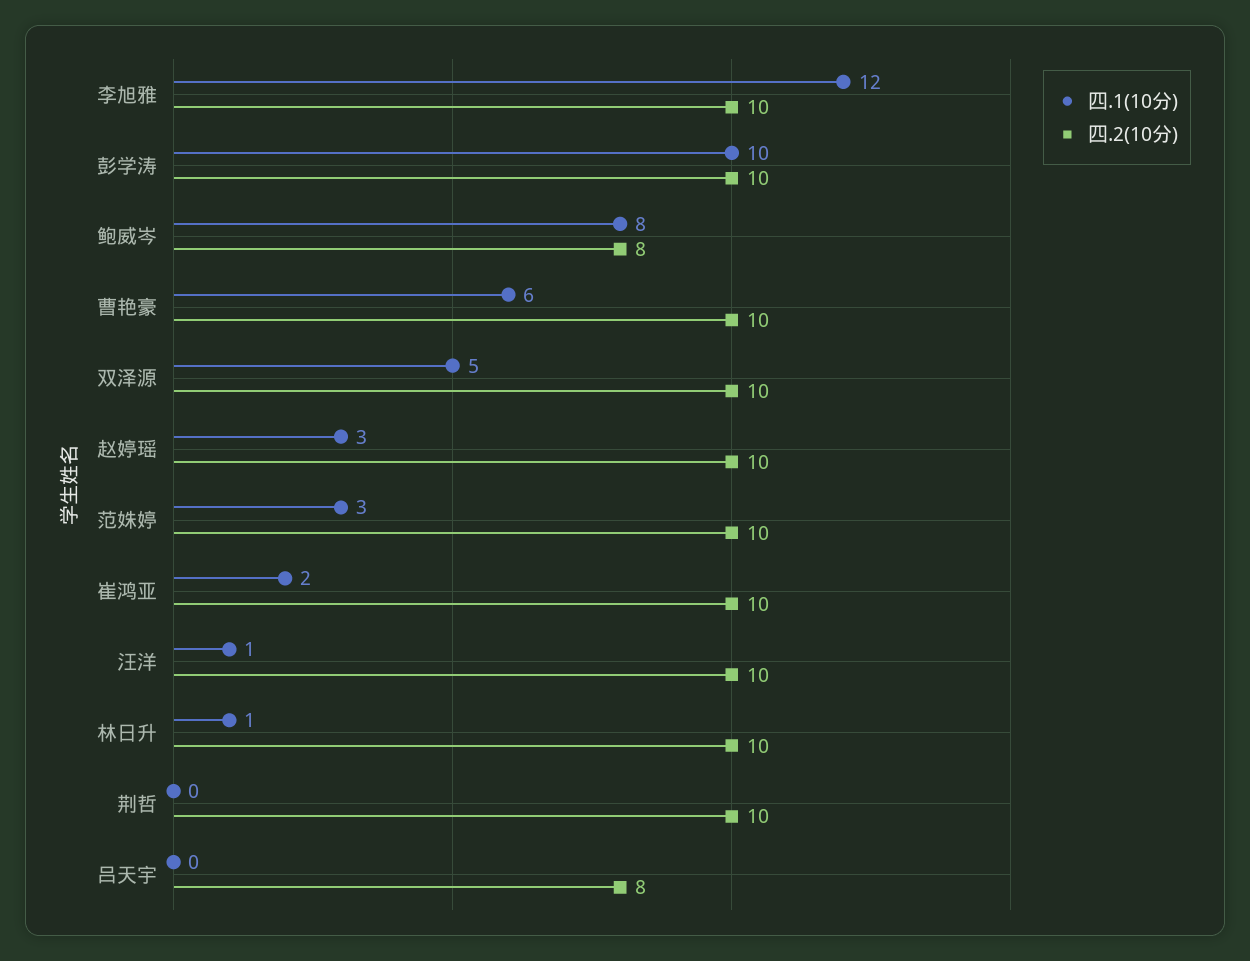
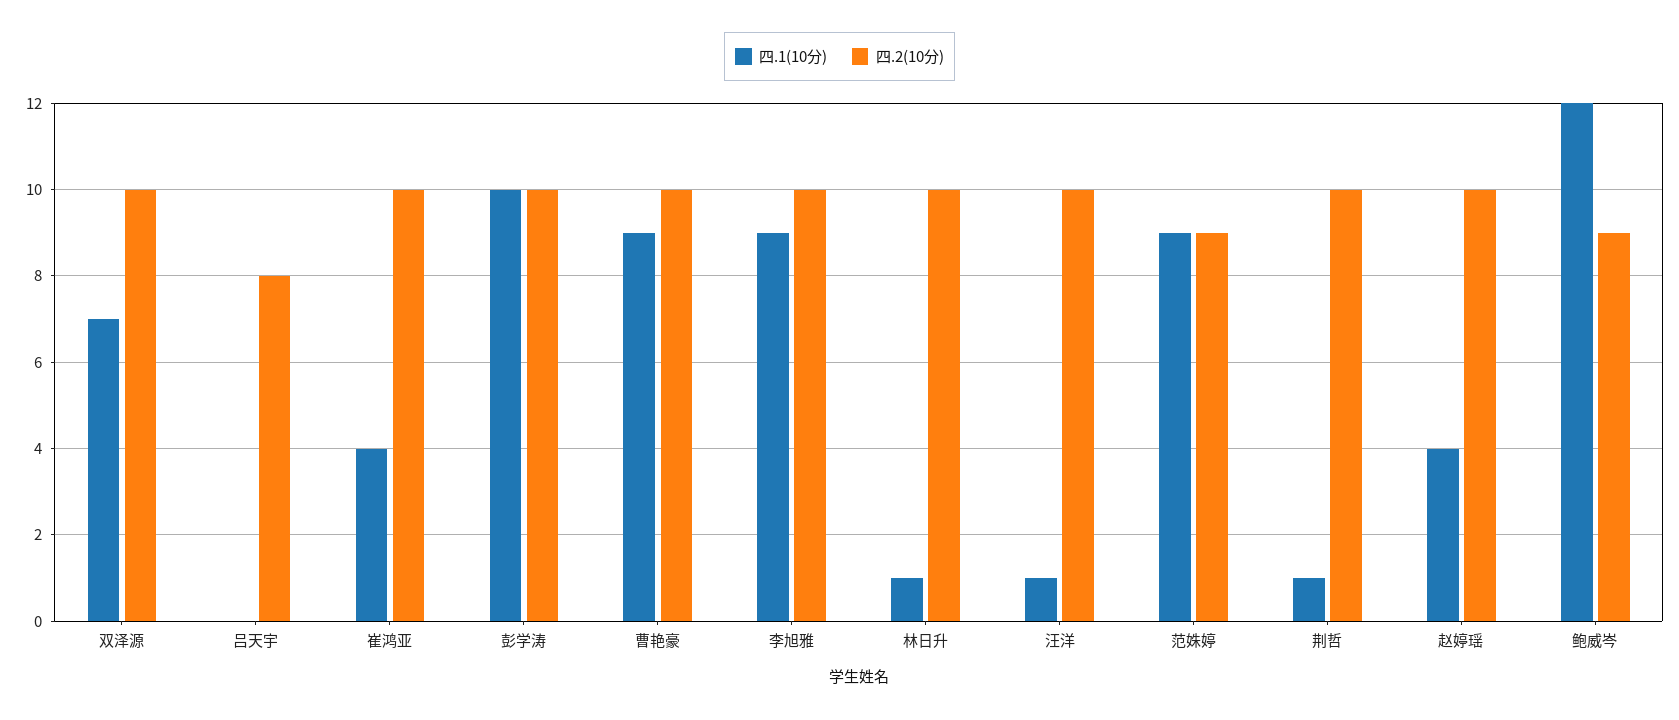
  {
    "四.1(10分)": {
-     "李旭雅": 12,
+     "李旭雅": 9,
      "彭学涛": 10,
-     "鲍威岑": 8,
+     "鲍威岑": 12,
-     "曹艳豪": 6,
+     "曹艳豪": 9,
-     "双泽源": 5,
+     "双泽源": 7,
-     "赵婷瑶": 3,
+     "赵婷瑶": 4,
-     "范姝婷": 3,
+     "范姝婷": 9,
-     "崔鸿亚": 2,
+     "崔鸿亚": 4,
      "汪洋": 1,
      "林日升": 1,
-     "荆哲": 0,
+     "荆哲": 1,
      "吕天宇": 0
    },
    "四.2(10分)": {
      "李旭雅": 10,
      "彭学涛": 10,
-     "鲍威岑": 8,
+     "鲍威岑": 9,
      "曹艳豪": 10,
      "双泽源": 10,
      "赵婷瑶": 10,
-     "范姝婷": 10,
+     "范姝婷": 9,
      "崔鸿亚": 10,
      "汪洋": 10,
      "林日升": 10,
      "荆哲": 10,
      "吕天宇": 8
    }
  }

